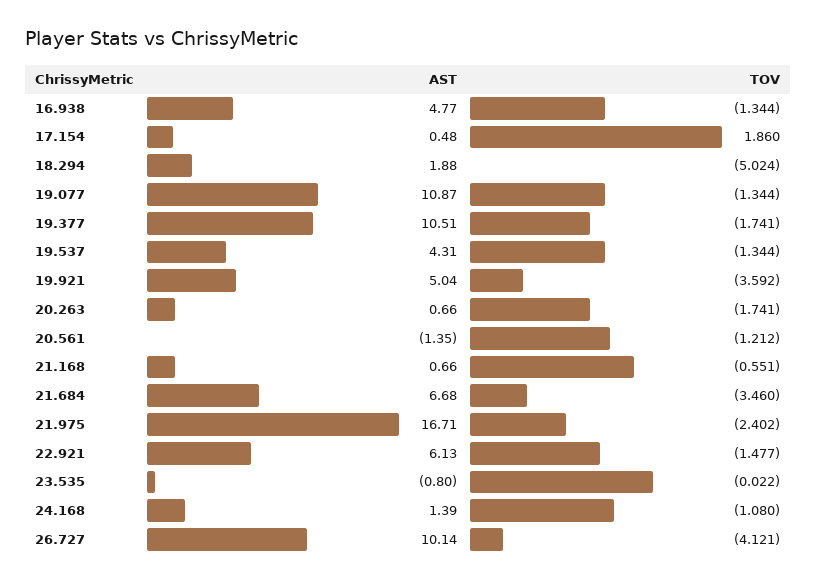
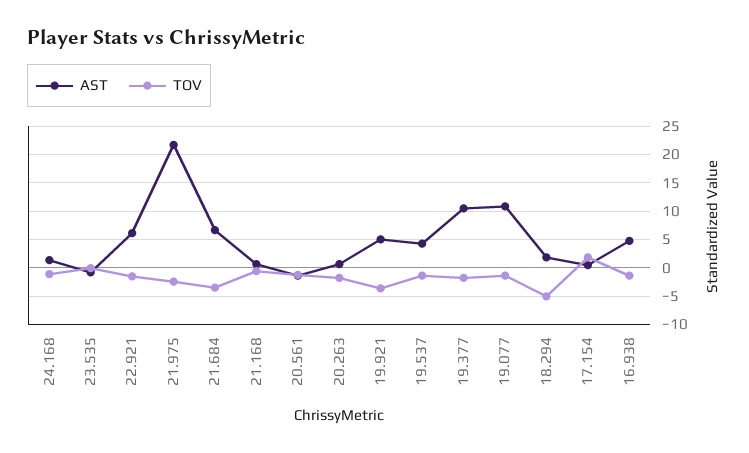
  {
    "AST": {
      "16.938": 4.77,
      "17.154": 0.48,
      "18.294": 1.88,
      "19.077": 10.87,
      "19.377": 10.51,
      "19.537": 4.31,
      "19.921": 5.04,
      "20.263": 0.66,
      "20.561": -1.35,
      "21.168": 0.66,
      "21.684": 6.68,
-     "21.975": 16.71,
+     "21.975": 22.5,
      "22.921": 6.13,
      "23.535": -0.8,
-     "24.168": 1.39,
+     "24.168": 1.39
-     "26.727": 10.14
    },
    "TOV": {
      "16.938": -1.344,
      "17.154": 1.86,
      "18.294": -5.024,
      "19.077": -1.344,
      "19.377": -1.741,
      "19.537": -1.344,
      "19.921": -3.592,
      "20.263": -1.741,
      "20.561": -1.212,
      "21.168": -0.551,
      "21.684": -3.46,
      "21.975": -2.402,
      "22.921": -1.477,
      "23.535": -0.022,
-     "24.168": -1.08,
+     "24.168": -1.08
-     "26.727": -4.121
    }
  }

